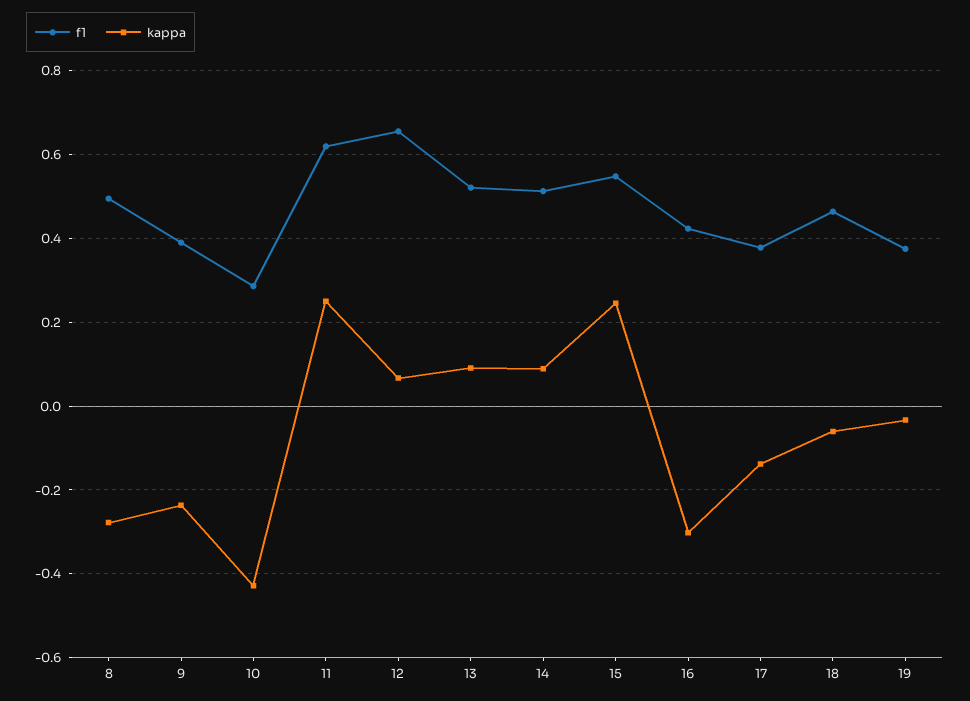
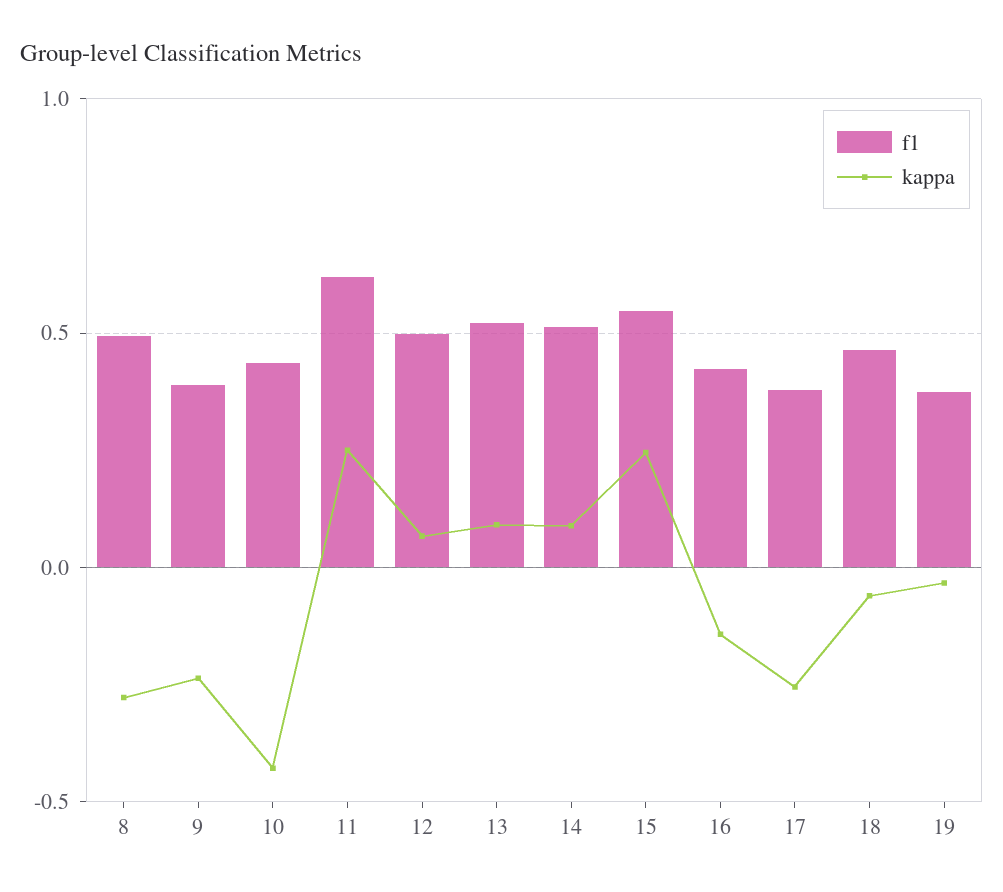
  {
    "f1": {
      "8": 0.5,
      "9": 0.38,
-     "10": 0.28,
+     "10": 0.45,
      "11": 0.62,
-     "12": 0.66,
+     "12": 0.5,
      "13": 0.52,
      "14": 0.52,
      "15": 0.54,
      "16": 0.42,
      "17": 0.38,
      "18": 0.46,
      "19": 0.38
    },
    "kappa": {
      "8": -0.28,
      "9": -0.24,
      "10": -0.42,
      "11": 0.26,
      "12": 0.06,
      "13": 0.1,
      "14": 0.08,
      "15": 0.24,
-     "16": -0.3,
+     "16": -0.15,
-     "17": -0.14,
+     "17": -0.25,
      "18": -0.06,
      "19": -0.04
    }
  }

